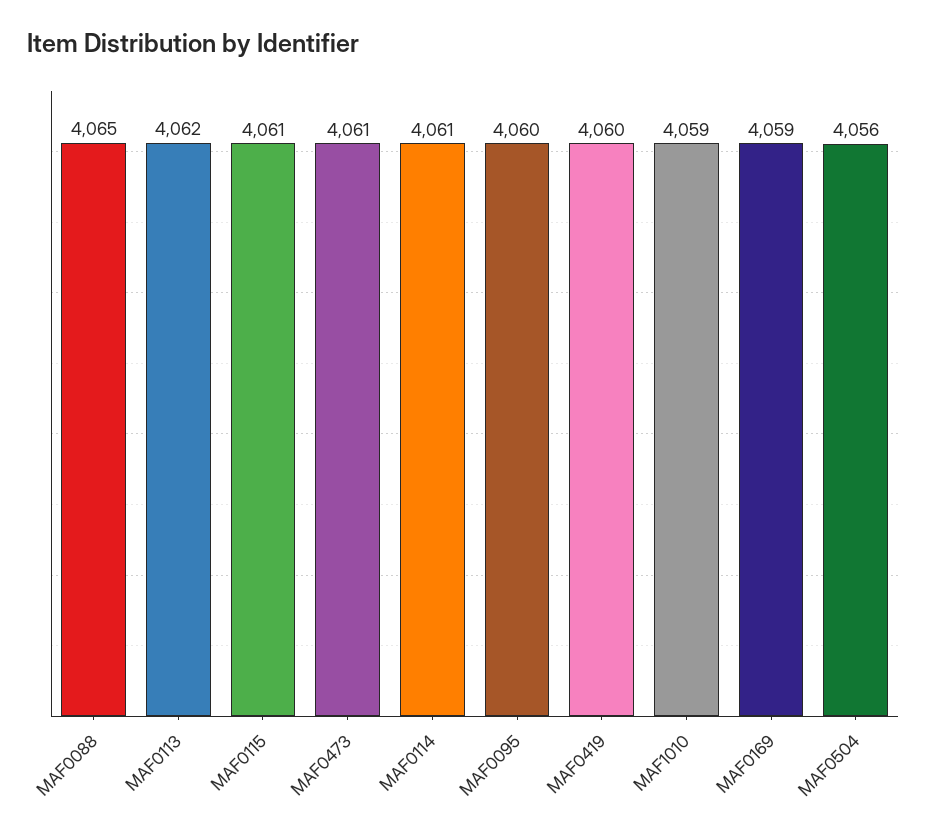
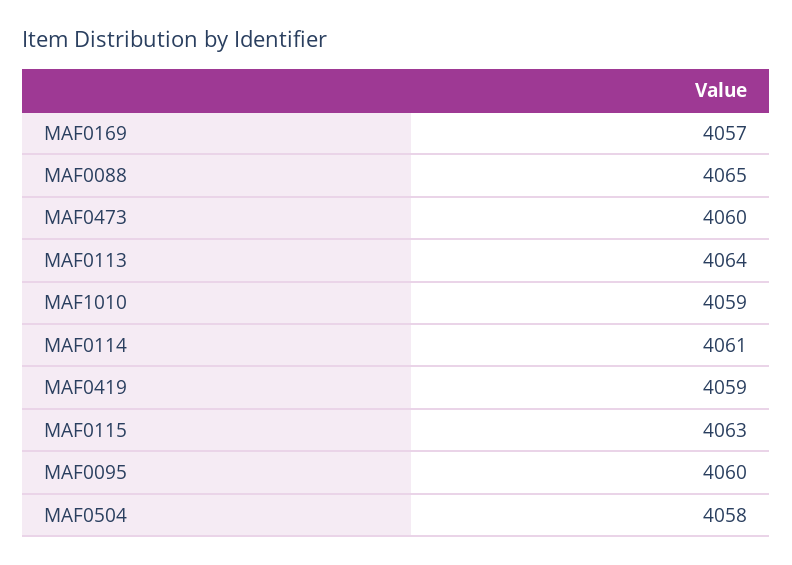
  {
    "MAF0088": 4065,
-   "MAF0113": 4062,
+   "MAF0113": 4064,
-   "MAF0115": 4061,
+   "MAF0115": 4063,
-   "MAF0473": 4061,
+   "MAF0473": 4060,
    "MAF0114": 4061,
    "MAF0095": 4060,
-   "MAF0419": 4060,
+   "MAF0419": 4059,
    "MAF1010": 4059,
-   "MAF0169": 4059,
+   "MAF0169": 4057,
-   "MAF0504": 4056
+   "MAF0504": 4058
  }

